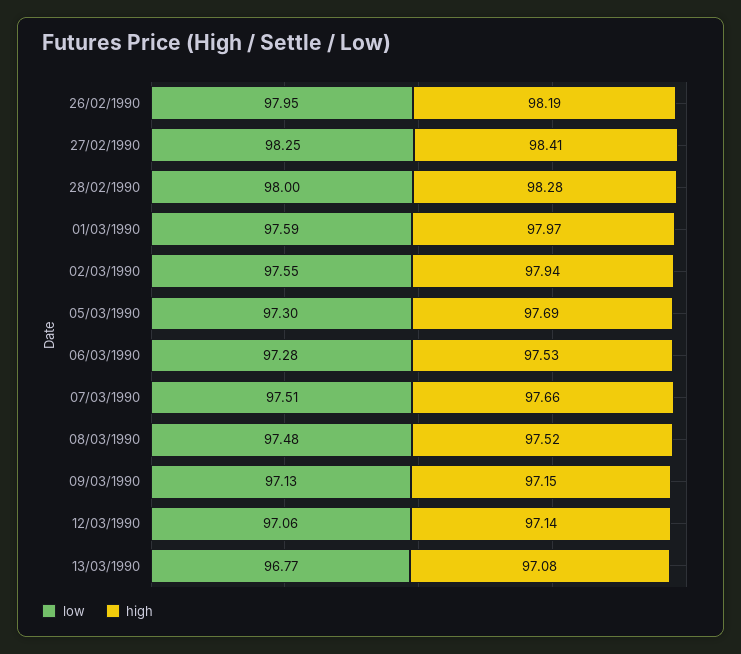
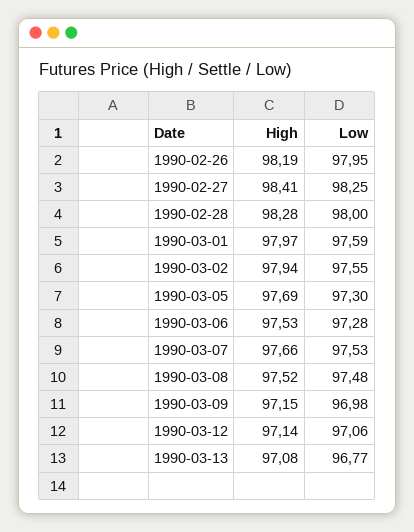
  {
    "low": {
      "26/02/1990": 97.95,
      "27/02/1990": 98.25,
      "28/02/1990": 98,
      "01/03/1990": 97.59,
      "02/03/1990": 97.55,
      "05/03/1990": 97.3,
      "06/03/1990": 97.28,
-     "07/03/1990": 97.51,
+     "07/03/1990": 97.53,
      "08/03/1990": 97.48,
-     "09/03/1990": 97.13,
+     "09/03/1990": 96.98,
      "12/03/1990": 97.06,
      "13/03/1990": 96.77
    },
    "high": {
      "26/02/1990": 98.19,
      "27/02/1990": 98.41,
      "28/02/1990": 98.28,
      "01/03/1990": 97.97,
      "02/03/1990": 97.94,
      "05/03/1990": 97.69,
      "06/03/1990": 97.53,
      "07/03/1990": 97.66,
      "08/03/1990": 97.52,
      "09/03/1990": 97.15,
      "12/03/1990": 97.14,
      "13/03/1990": 97.08
    }
  }

